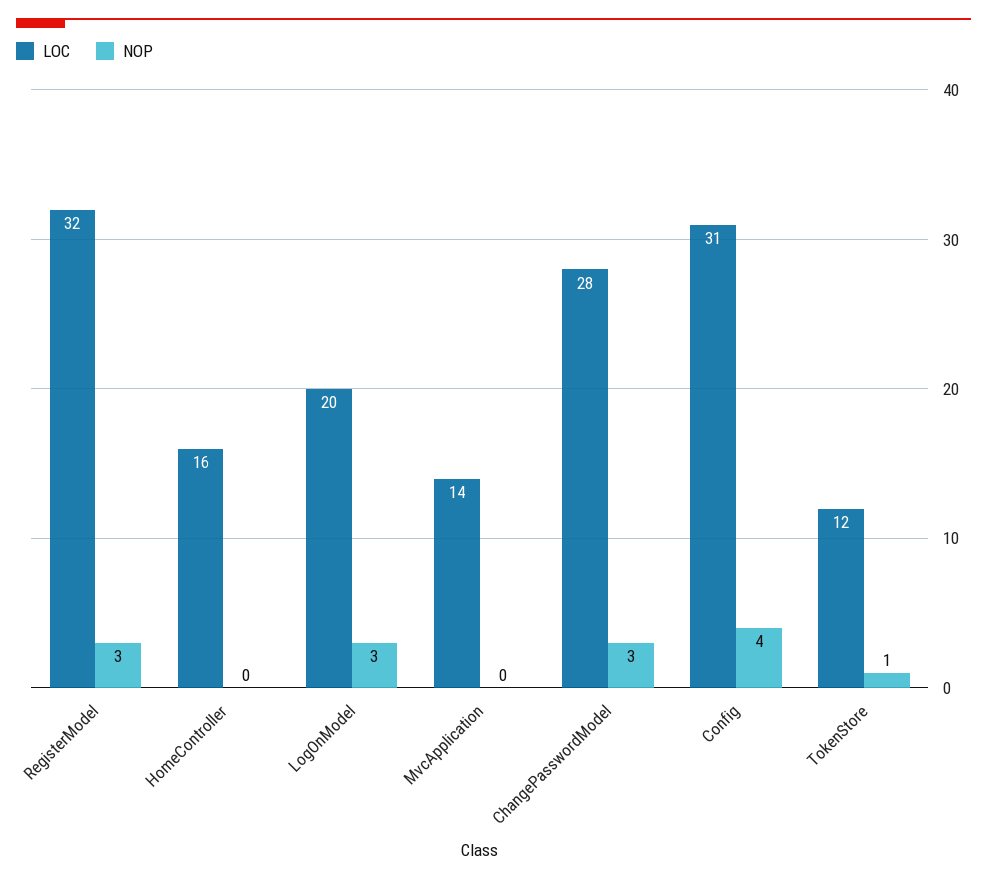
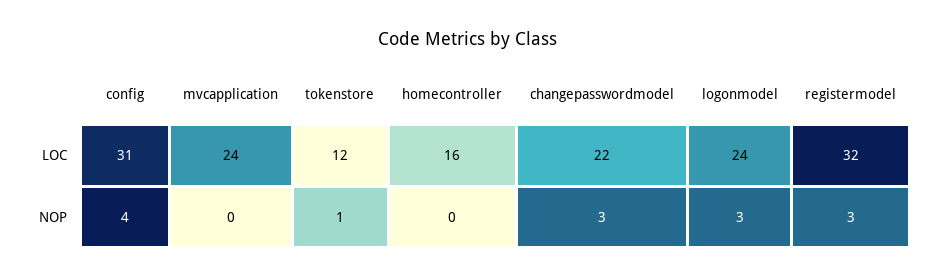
  {
    "LOC": {
      "RegisterModel": 32,
      "HomeController": 16,
-     "LogOnModel": 20,
+     "LogOnModel": 24,
-     "MvcApplication": 14,
+     "MvcApplication": 24,
-     "ChangePasswordModel": 28,
+     "ChangePasswordModel": 22,
      "Config": 31,
      "TokenStore": 12
    },
    "NOP": {
      "RegisterModel": 3,
      "HomeController": 0,
      "LogOnModel": 3,
      "MvcApplication": 0,
      "ChangePasswordModel": 3,
      "Config": 4,
      "TokenStore": 1
    }
  }

